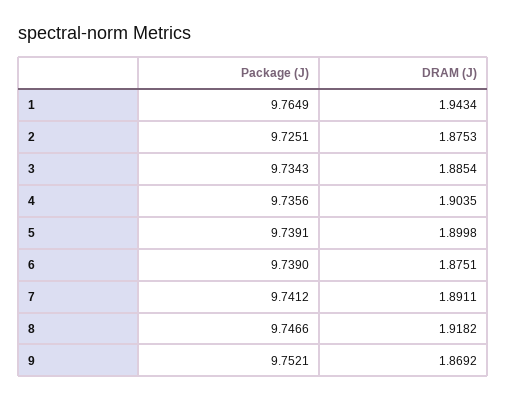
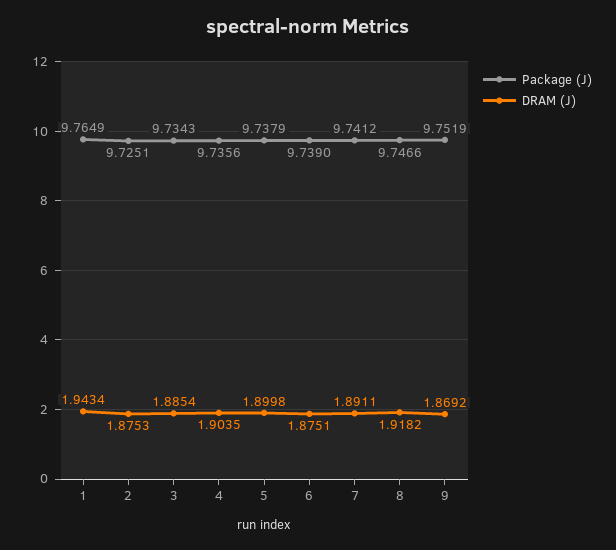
  {
    "Package (J)": {
      "1": 9.7649,
      "2": 9.7251,
      "3": 9.7343,
      "4": 9.7356,
-     "5": 9.7391,
+     "5": 9.7379,
      "6": 9.739,
      "7": 9.7412,
      "8": 9.7466,
-     "9": 9.7521
+     "9": 9.7519
    },
    "DRAM (J)": {
      "1": 1.9434,
      "2": 1.8753,
      "3": 1.8854,
      "4": 1.9035,
      "5": 1.8998,
      "6": 1.8751,
      "7": 1.8911,
      "8": 1.9182,
      "9": 1.8692
    }
  }

